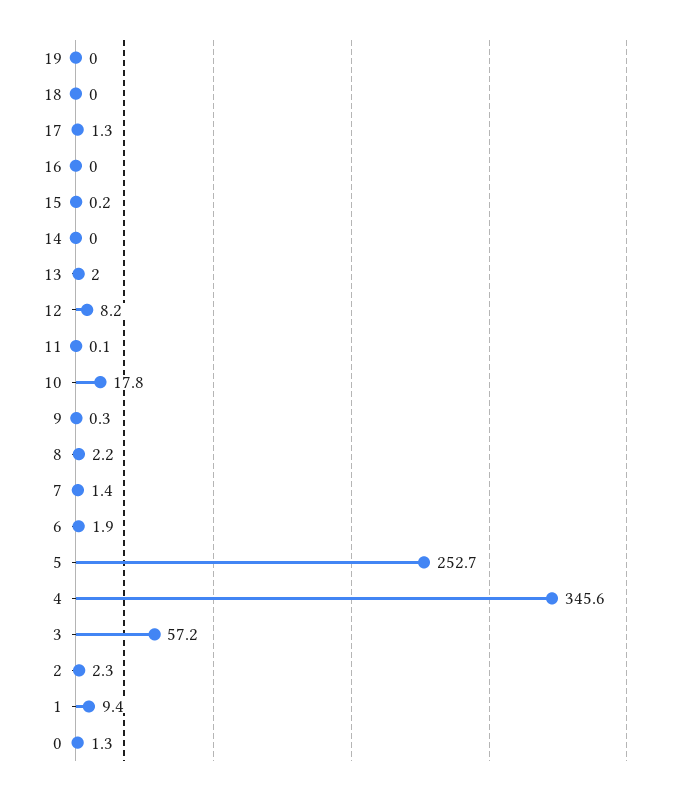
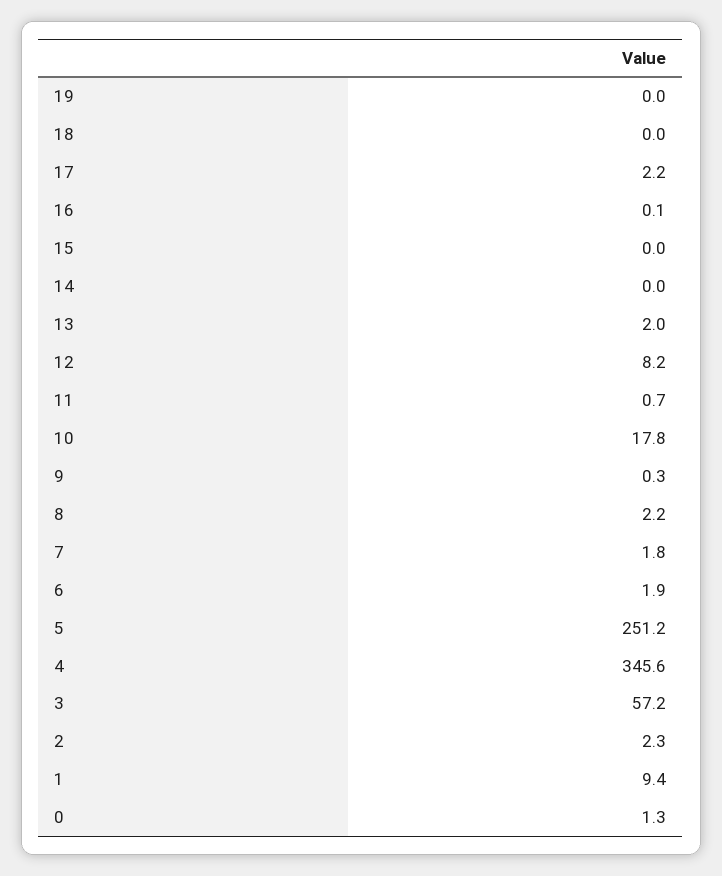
  {
    "19": 0,
    "18": 0,
-   "17": 1.3,
+   "17": 2.2,
-   "16": 0,
+   "16": 0.1,
-   "15": 0.2,
+   "15": 0,
    "14": 0,
    "13": 2,
    "12": 8.2,
-   "11": 0.1,
+   "11": 0.7,
    "10": 17.8,
    "9": 0.3,
    "8": 2.2,
-   "7": 1.4,
+   "7": 1.8,
    "6": 1.9,
-   "5": 252.7,
+   "5": 251.2,
    "4": 345.6,
    "3": 57.2,
    "2": 2.3,
    "1": 9.4,
    "0": 1.3
  }

